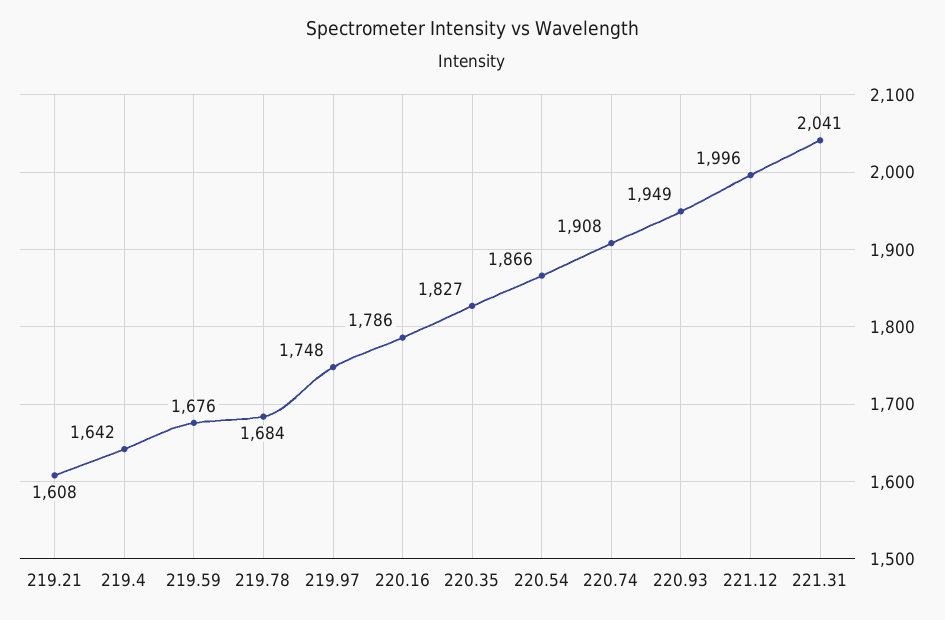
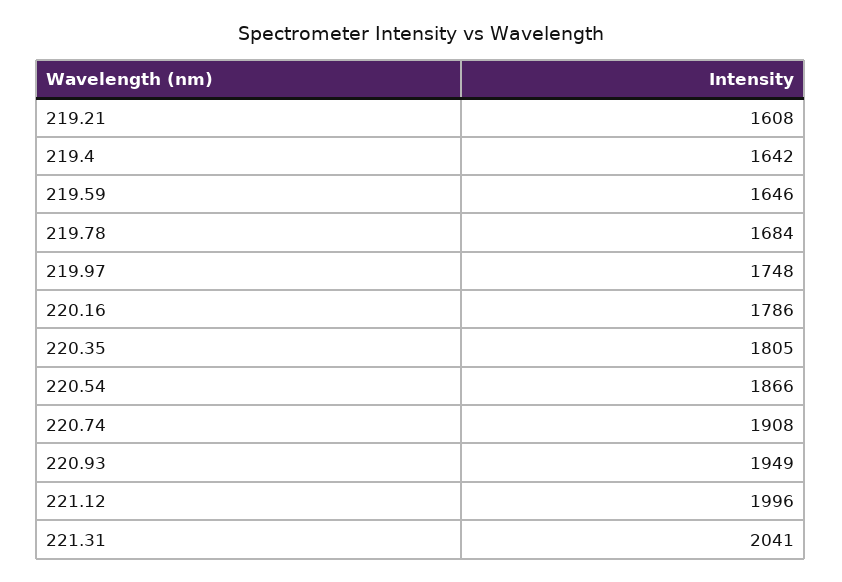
  {
    "219.21": 1608,
    "219.4": 1642,
-   "219.59": 1676,
+   "219.59": 1646,
    "219.78": 1684,
    "219.97": 1748,
    "220.16": 1786,
-   "220.35": 1827,
+   "220.35": 1805,
    "220.54": 1866,
    "220.74": 1908,
    "220.93": 1949,
    "221.12": 1996,
    "221.31": 2041
  }

